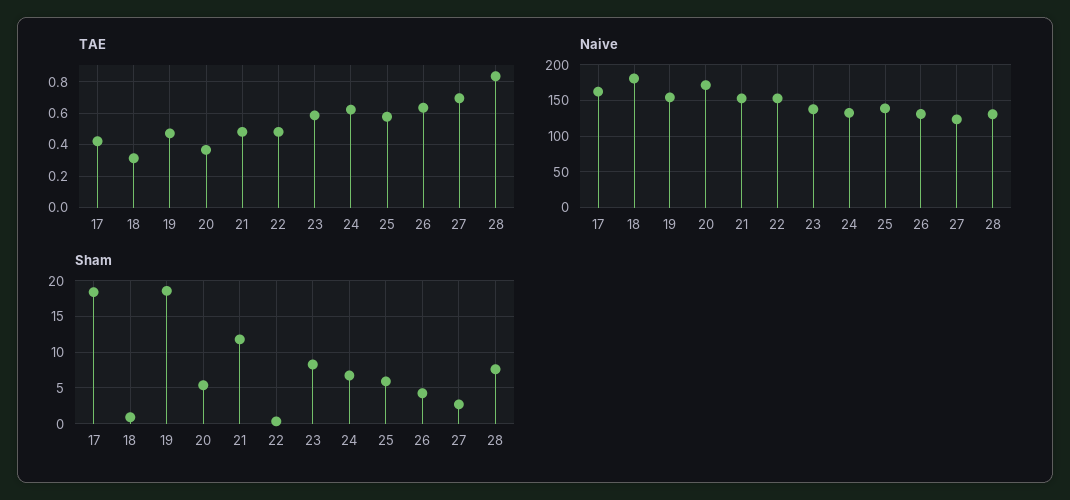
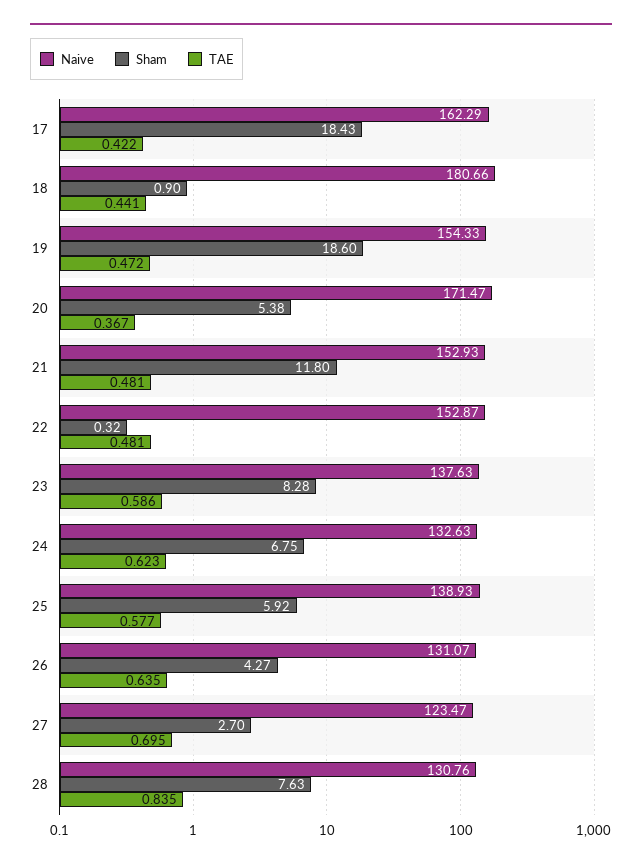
  {
    "TAE": {
      "17": 0.422,
-     "18": 0.3,
+     "18": 0.441,
      "19": 0.472,
      "20": 0.367,
      "21": 0.481,
      "22": 0.481,
      "23": 0.586,
      "24": 0.623,
      "25": 0.577,
      "26": 0.635,
      "27": 0.695,
      "28": 0.835
    },
    "Naive": {
      "17": 162.29,
      "18": 180.66,
      "19": 154.33,
      "20": 171.47,
      "21": 152.93,
      "22": 152.87,
      "23": 137.63,
      "24": 132.63,
      "25": 138.93,
      "26": 131.07,
      "27": 123.47,
      "28": 130.76
    },
    "Sham": {
      "17": 18.43,
      "18": 0.9,
      "19": 18.6,
      "20": 5.38,
      "21": 11.8,
      "22": 0.32,
      "23": 8.28,
      "24": 6.75,
      "25": 5.92,
      "26": 4.27,
      "27": 2.7,
      "28": 7.63
    }
  }

